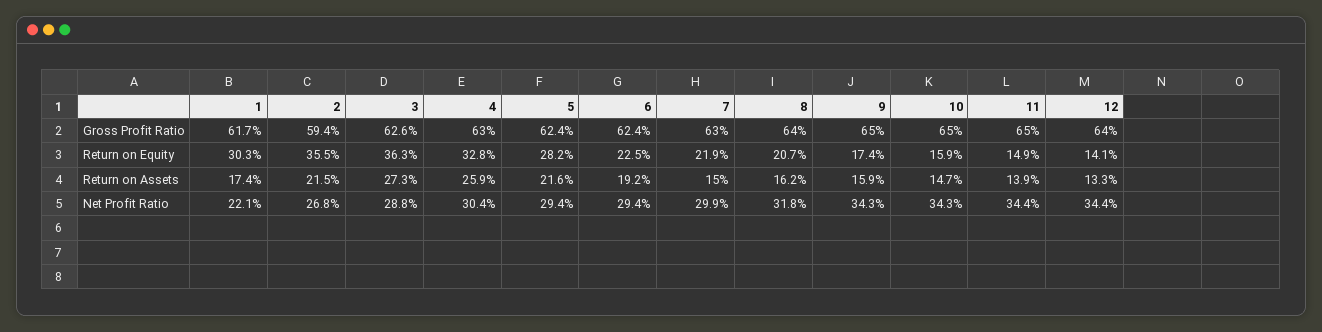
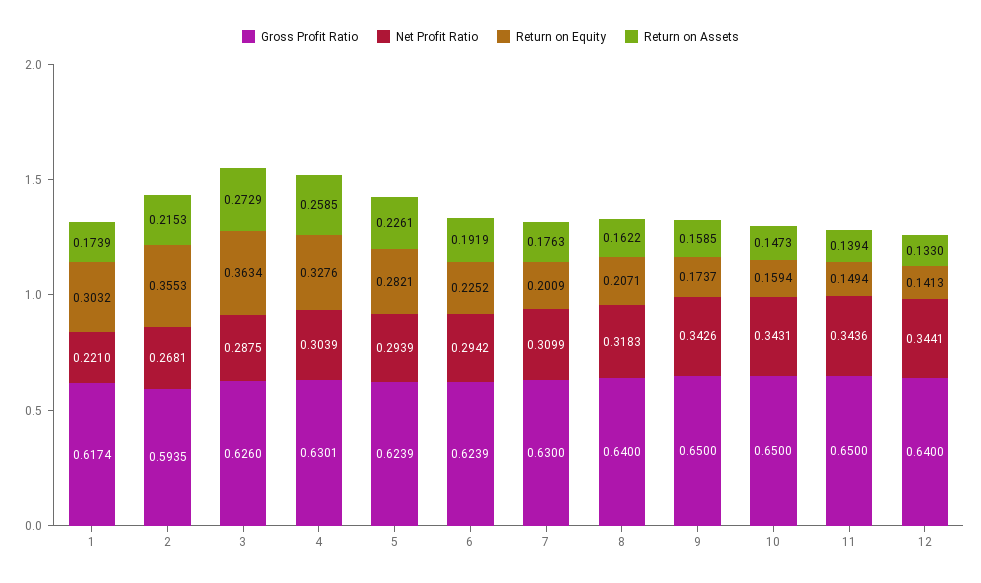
  {
    "Gross Profit Ratio": {
      "1": 0.6174,
      "2": 0.5935,
      "3": 0.626,
      "4": 0.6301,
      "5": 0.6239,
      "6": 0.6239,
      "7": 0.63,
      "8": 0.64,
      "9": 0.65,
      "10": 0.65,
      "11": 0.65,
      "12": 0.64
    },
    "Return on Equity": {
      "1": 0.3032,
      "2": 0.3553,
      "3": 0.3634,
      "4": 0.3276,
      "5": 0.2821,
      "6": 0.2252,
-     "7": 0.219,
+     "7": 0.2009,
      "8": 0.2071,
      "9": 0.1737,
      "10": 0.1594,
      "11": 0.1494,
      "12": 0.1413
    },
    "Return on Assets": {
      "1": 0.1739,
      "2": 0.2153,
      "3": 0.2729,
      "4": 0.2585,
-     "5": 0.216,
+     "5": 0.2261,
      "6": 0.1919,
-     "7": 0.15,
+     "7": 0.1763,
      "8": 0.1622,
      "9": 0.1585,
      "10": 0.1473,
      "11": 0.1394,
      "12": 0.133
    },
    "Net Profit Ratio": {
      "1": 0.221,
      "2": 0.2681,
      "3": 0.2875,
      "4": 0.3039,
      "5": 0.2939,
      "6": 0.2942,
-     "7": 0.299,
+     "7": 0.3099,
      "8": 0.3183,
      "9": 0.3426,
      "10": 0.3431,
      "11": 0.3436,
      "12": 0.3441
    }
  }

